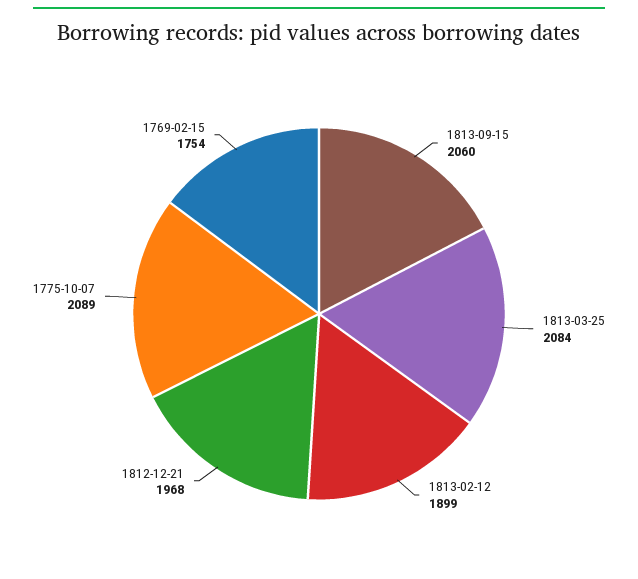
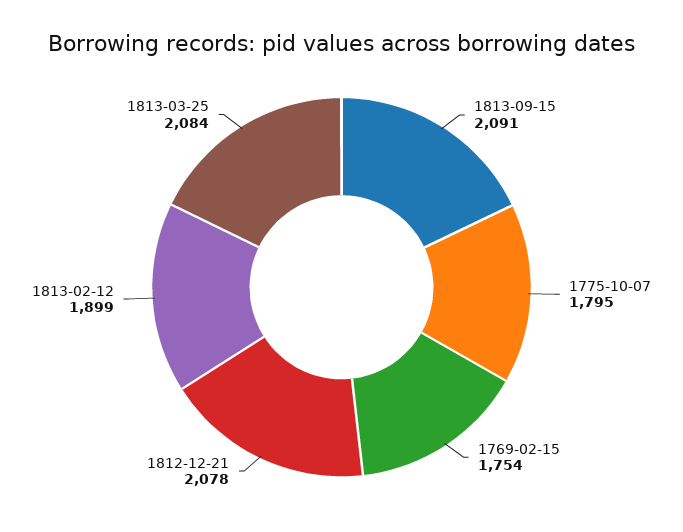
  {
-   "1813-09-15": 2060,
+   "1813-09-15": 2091,
    "1813-03-25": 2084,
    "1813-02-12": 1899,
-   "1812-12-21": 1968,
+   "1812-12-21": 2078,
-   "1775-10-07": 2089,
+   "1775-10-07": 1795,
    "1769-02-15": 1754
  }

